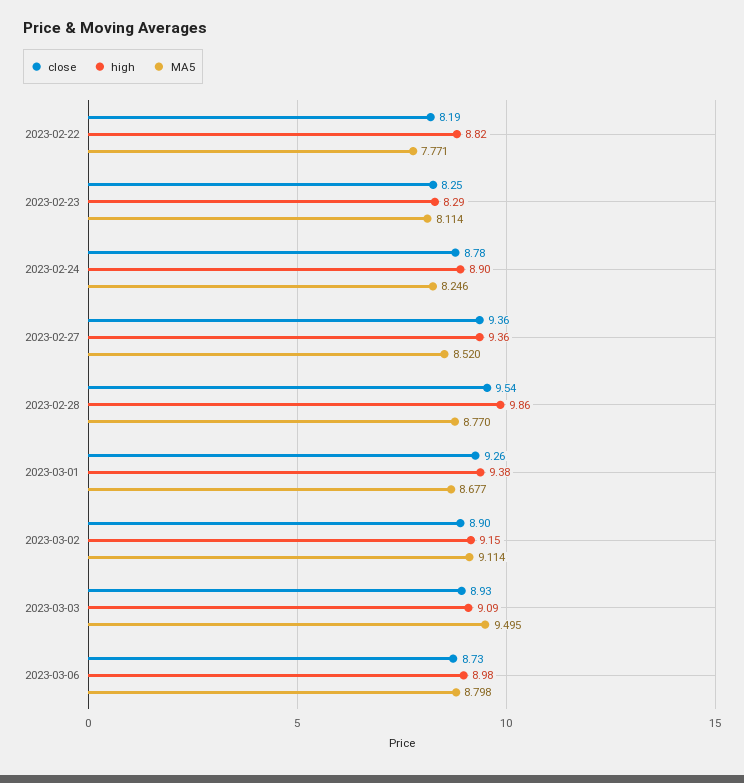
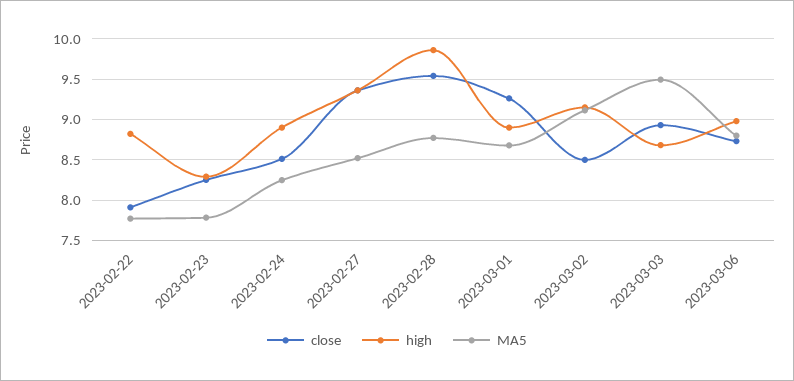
  {
    "close": {
-     "2023-02-22": 8.19,
+     "2023-02-22": 7.9,
      "2023-02-23": 8.25,
-     "2023-02-24": 8.78,
+     "2023-02-24": 8.5,
      "2023-02-27": 9.36,
      "2023-02-28": 9.54,
      "2023-03-01": 9.26,
-     "2023-03-02": 8.9,
+     "2023-03-02": 8.5,
      "2023-03-03": 8.93,
      "2023-03-06": 8.73
    },
    "high": {
      "2023-02-22": 8.82,
      "2023-02-23": 8.29,
      "2023-02-24": 8.9,
      "2023-02-27": 9.36,
      "2023-02-28": 9.86,
-     "2023-03-01": 9.38,
+     "2023-03-01": 8.9,
      "2023-03-02": 9.15,
-     "2023-03-03": 9.09,
+     "2023-03-03": 8.7,
      "2023-03-06": 8.98
    },
    "MA5": {
      "2023-02-22": 7.771,
-     "2023-02-23": 8.114,
+     "2023-02-23": 7.8,
      "2023-02-24": 8.246,
      "2023-02-27": 8.52,
      "2023-02-28": 8.77,
      "2023-03-01": 8.677,
      "2023-03-02": 9.114,
      "2023-03-03": 9.495,
      "2023-03-06": 8.798
    }
  }

